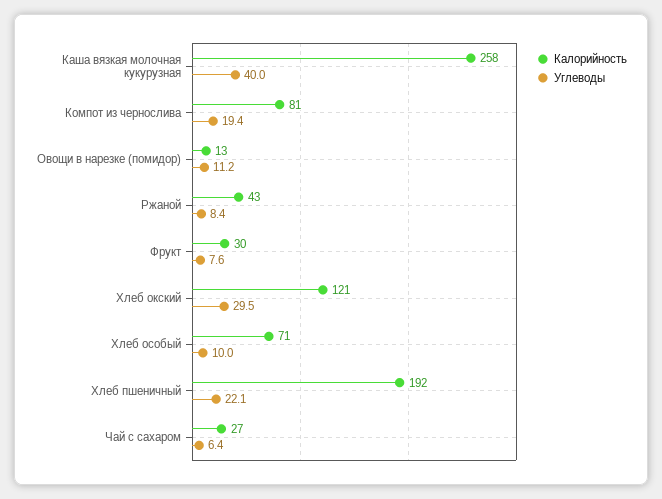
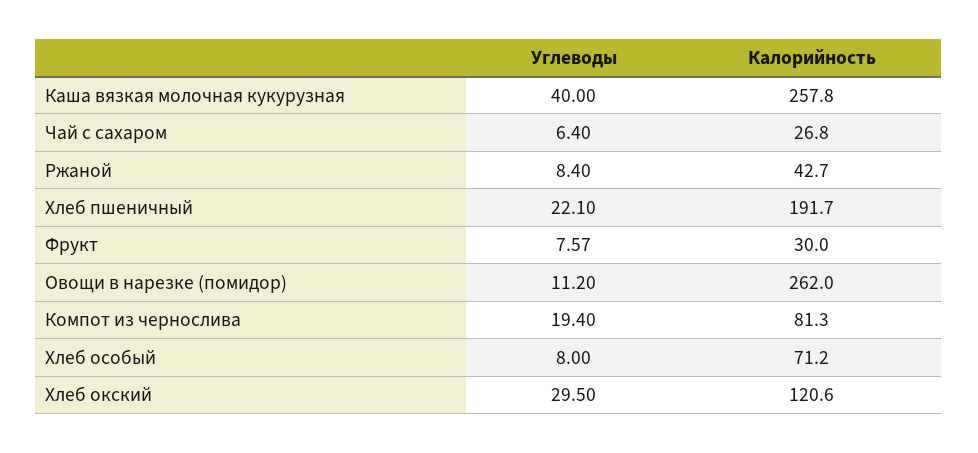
  {
    "Калорийность": {
      "Каша вязкая молочная кукурузная": 257.8,
      "Компот из чернослива": 81.3,
-     "Овощи в нарезке (помидор)": 13,
+     "Овощи в нарезке (помидор)": 262,
      "Ржаной": 42.7,
      "Фрукт": 30,
      "Хлеб окский": 120.6,
      "Хлеб особый": 71.2,
      "Хлеб пшеничный": 191.7,
      "Чай с сахаром": 26.8
    },
    "Углеводы": {
      "Каша вязкая молочная кукурузная": 40,
      "Компот из чернослива": 19.4,
      "Овощи в нарезке (помидор)": 11.2,
      "Ржаной": 8.4,
      "Фрукт": 7.57,
      "Хлеб окский": 29.5,
-     "Хлеб особый": 10,
+     "Хлеб особый": 8,
      "Хлеб пшеничный": 22.1,
      "Чай с сахаром": 6.4
    }
  }

